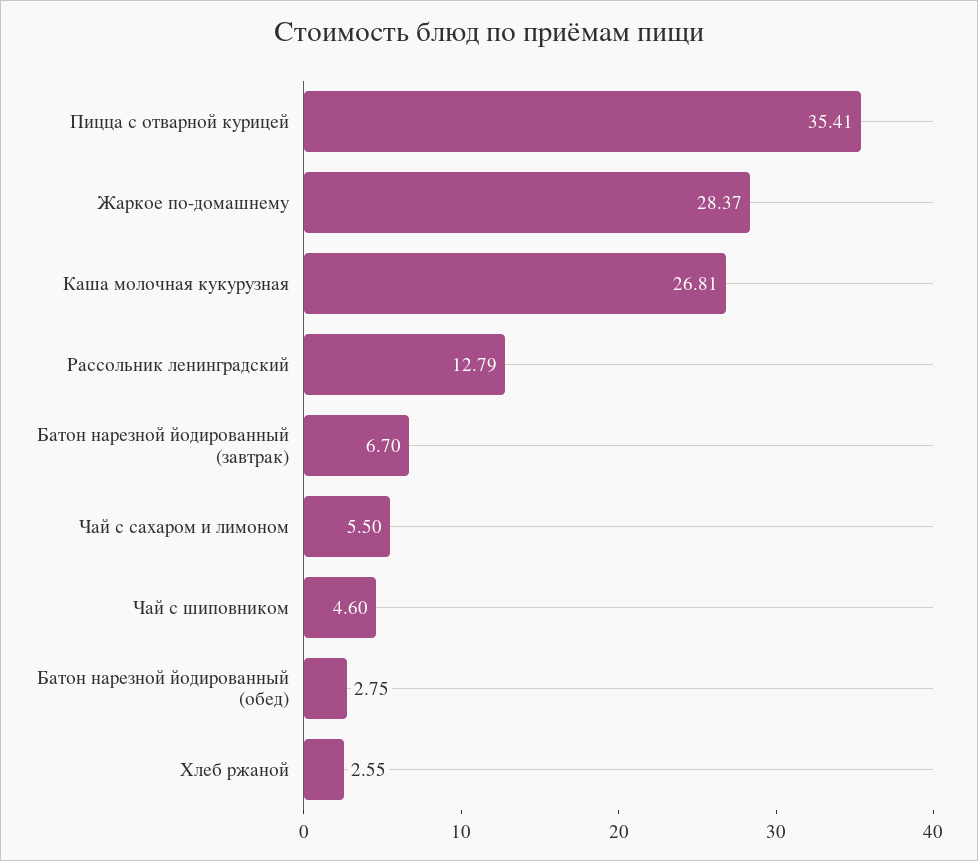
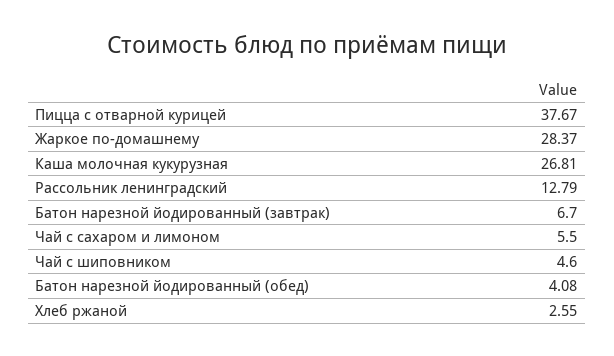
  {
-   "Пицца с отварной курицей": 35.41,
+   "Пицца с отварной курицей": 37.67,
    "Жаркое по-домашнему": 28.37,
    "Каша молочная кукурузная": 26.81,
    "Рассольник ленинградский": 12.79,
    "Батон нарезной йодированный (завтрак)": 6.7,
    "Чай с сахаром и лимоном": 5.5,
    "Чай с шиповником": 4.6,
-   "Батон нарезной йодированный (обед)": 2.75,
+   "Батон нарезной йодированный (обед)": 4.08,
    "Хлеб ржаной": 2.55
  }

